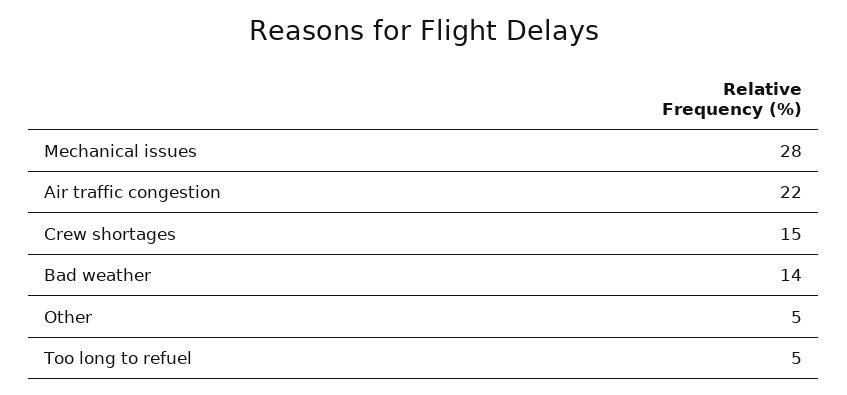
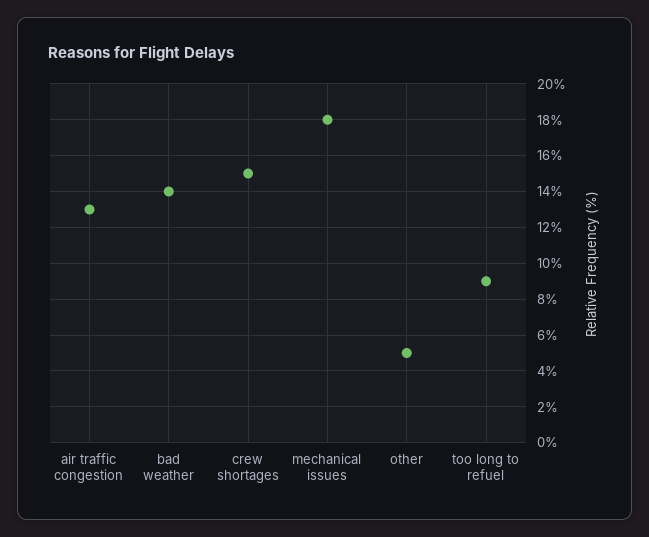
  {
-   "Mechanical issues": 28,
+   "Mechanical issues": 18,
-   "Air traffic congestion": 22,
+   "Air traffic congestion": 13,
    "Crew shortages": 15,
    "Bad weather": 14,
    "Other": 5,
-   "Too long to refuel": 5
+   "Too long to refuel": 9
  }

